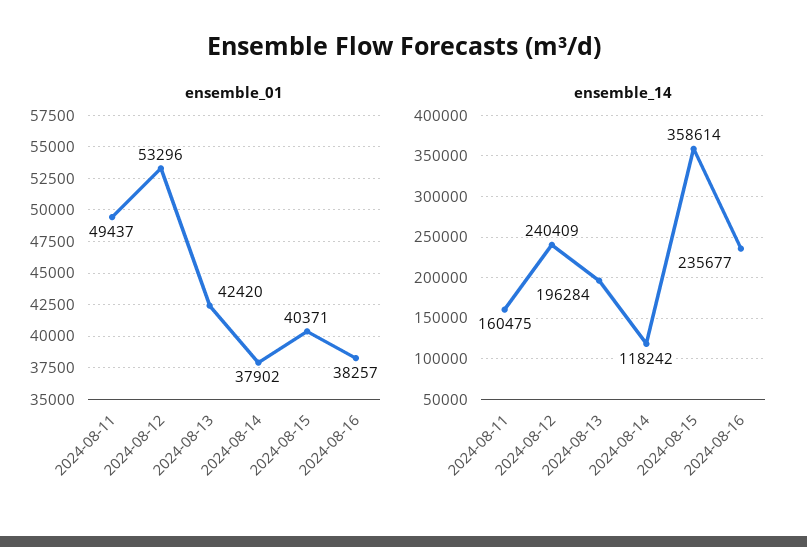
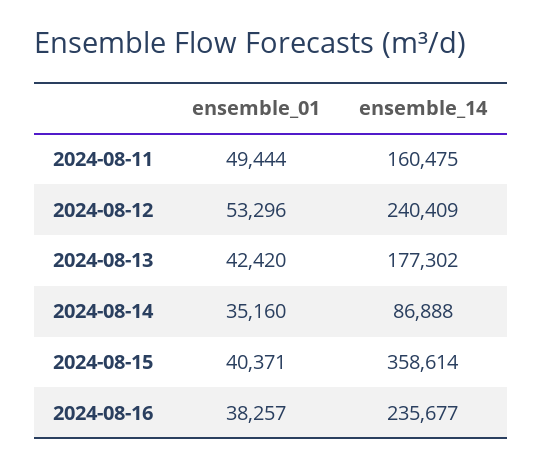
  {
    "ensemble_01": {
-     "2024-08-11": 49437,
+     "2024-08-11": 49444,
      "2024-08-12": 53296,
      "2024-08-13": 42420,
-     "2024-08-14": 37902,
+     "2024-08-14": 35160,
      "2024-08-15": 40371,
      "2024-08-16": 38257
    },
    "ensemble_14": {
      "2024-08-11": 160475,
      "2024-08-12": 240409,
-     "2024-08-13": 196284,
+     "2024-08-13": 177302,
-     "2024-08-14": 118242,
+     "2024-08-14": 86888,
      "2024-08-15": 358614,
      "2024-08-16": 235677
    }
  }

